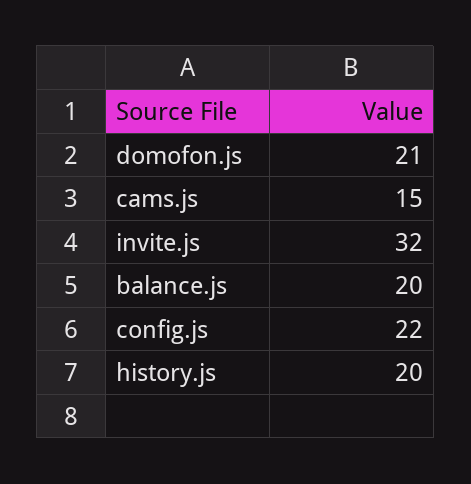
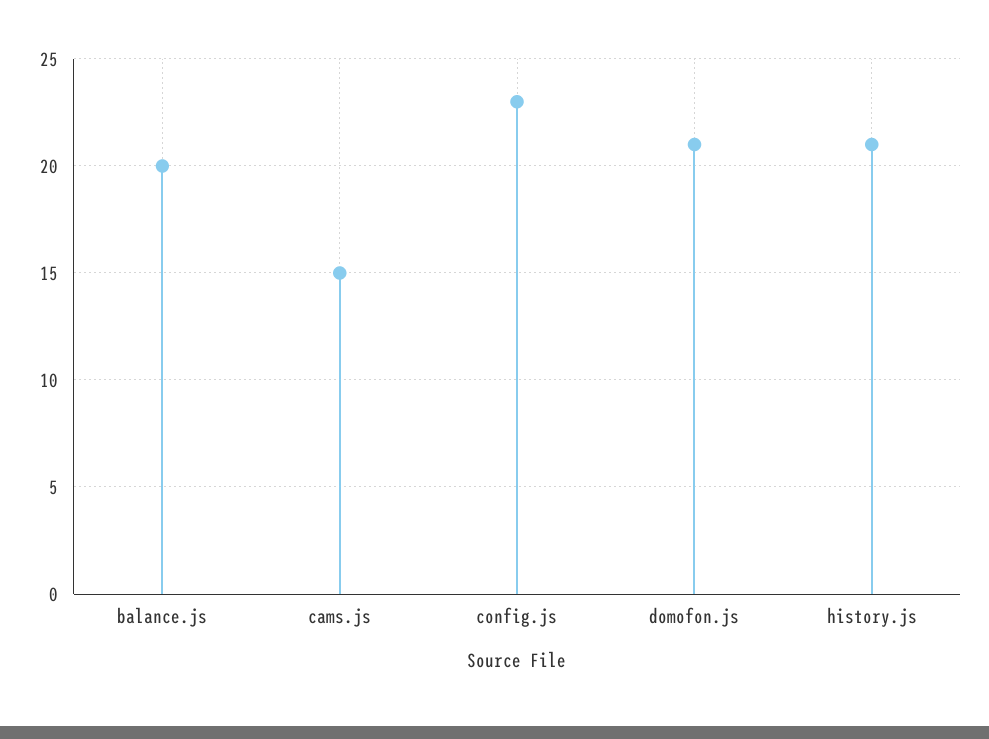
  {
    "domofon.js": 21,
    "cams.js": 15,
-   "invite.js": 32,
    "balance.js": 20,
-   "config.js": 22,
+   "config.js": 23,
-   "history.js": 20
+   "history.js": 21
  }

